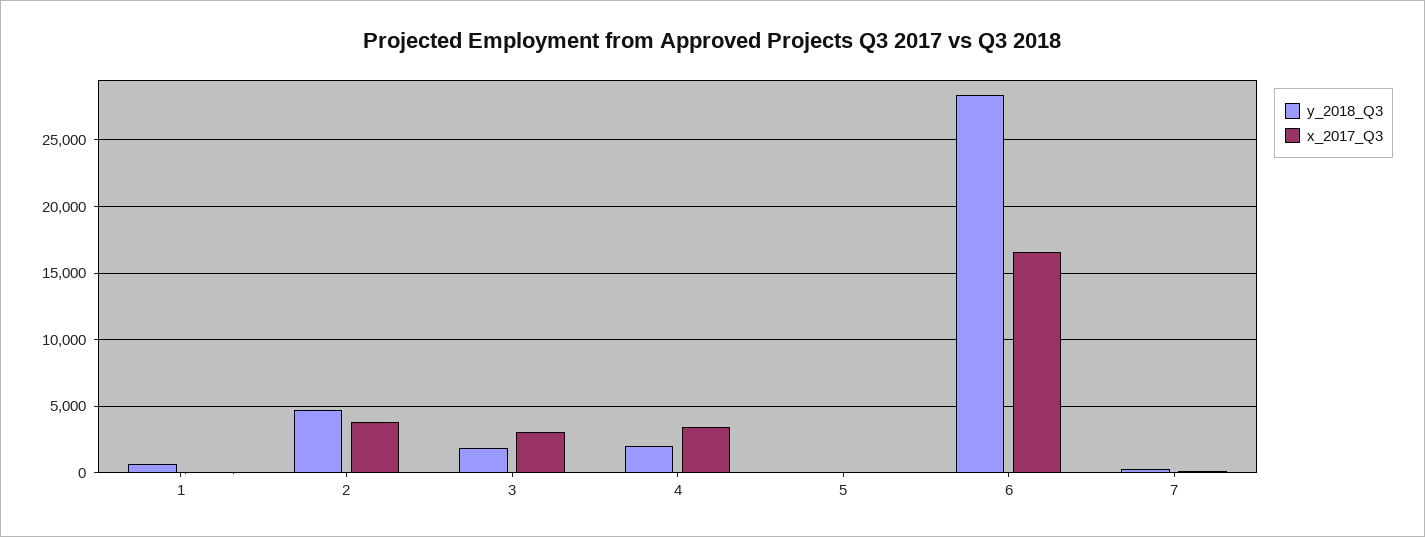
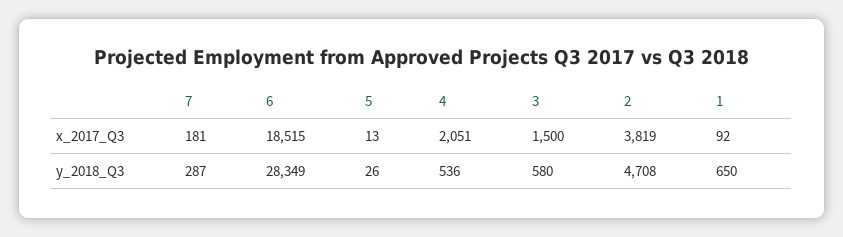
  {
    "y_2018_Q3": {
      "1": 650,
      "2": 4708,
-     "3": 2000,
+     "3": 580,
-     "4": 2000,
+     "4": 536,
      "5": 26,
      "6": 28349,
      "7": 287
    },
    "x_2017_Q3": {
      "1": 92,
      "2": 3819,
-     "3": 3000,
+     "3": 1500,
-     "4": 3500,
+     "4": 2051,
      "5": 13,
-     "6": 16500,
+     "6": 18515,
      "7": 181
    }
  }

